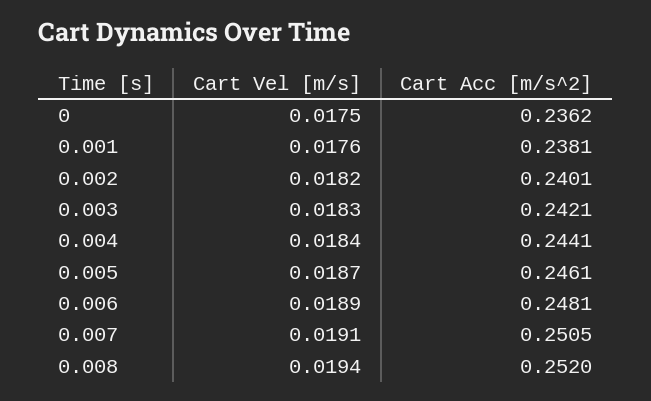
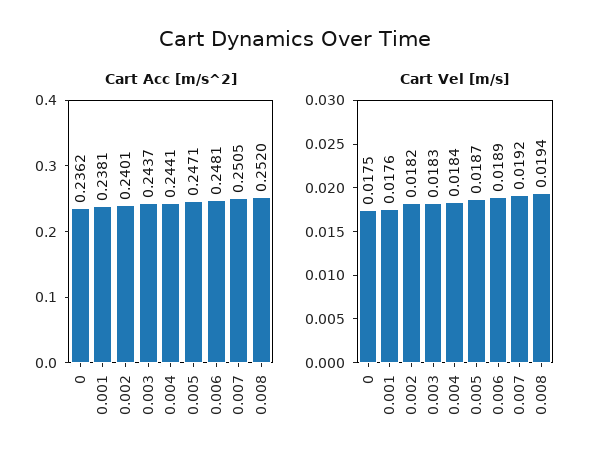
  {
    "Cart Vel [m/s]": {
      "0": 0.0175,
      "0.001": 0.0176,
      "0.002": 0.0182,
      "0.003": 0.0183,
      "0.004": 0.0184,
      "0.005": 0.0187,
      "0.006": 0.0189,
-     "0.007": 0.0191,
+     "0.007": 0.0192,
      "0.008": 0.0194
    },
    "Cart Acc [m/s^2]": {
      "0": 0.2362,
      "0.001": 0.2381,
      "0.002": 0.2401,
-     "0.003": 0.2421,
+     "0.003": 0.2437,
      "0.004": 0.2441,
-     "0.005": 0.2461,
+     "0.005": 0.2471,
      "0.006": 0.2481,
      "0.007": 0.2505,
      "0.008": 0.252
    }
  }

